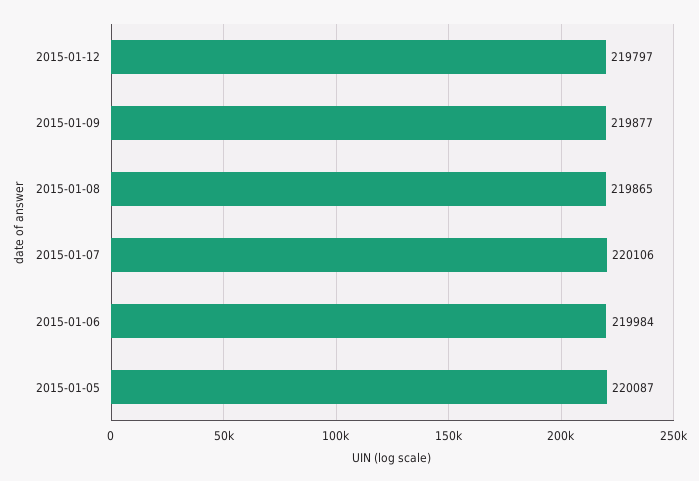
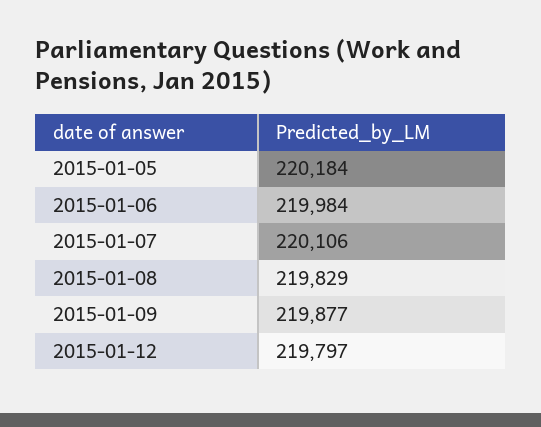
  {
    "2015-01-12": 219797,
    "2015-01-09": 219877,
-   "2015-01-08": 219865,
+   "2015-01-08": 219829,
    "2015-01-07": 220106,
    "2015-01-06": 219984,
-   "2015-01-05": 220087
+   "2015-01-05": 220184
  }

